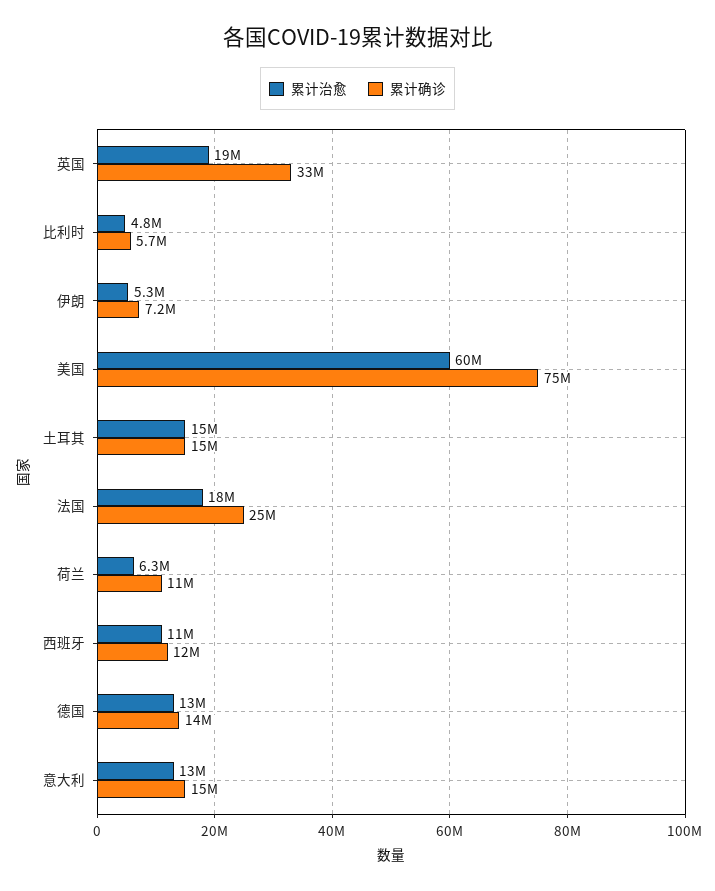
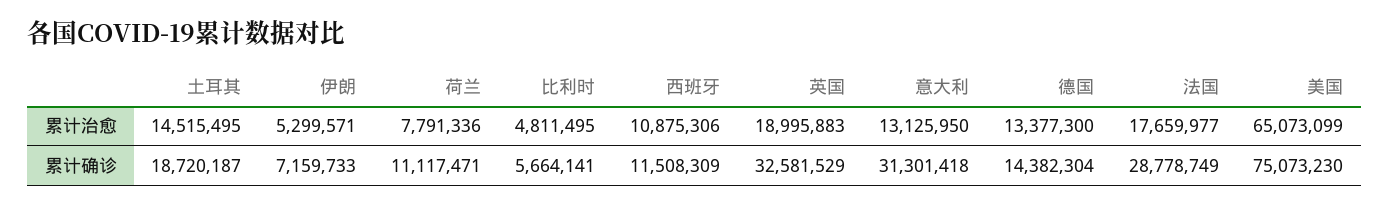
  {
    "累计治愈": {
      "英国": 18995883,
      "比利时": 4811495,
      "伊朗": 5299571,
-     "美国": 60000000,
+     "美国": 65073099,
      "土耳其": 14515495,
      "法国": 17659977,
-     "荷兰": 6300000,
+     "荷兰": 7791336,
      "西班牙": 10875306,
      "德国": 13377300,
      "意大利": 13125950
    },
    "累计确诊": {
      "英国": 32581529,
      "比利时": 5664141,
      "伊朗": 7159733,
      "美国": 75073230,
-     "土耳其": 15000000,
+     "土耳其": 18720187,
-     "法国": 25000000,
+     "法国": 28778749,
      "荷兰": 11117471,
      "西班牙": 11508309,
      "德国": 14382304,
-     "意大利": 15000000
+     "意大利": 31301418
    }
  }

